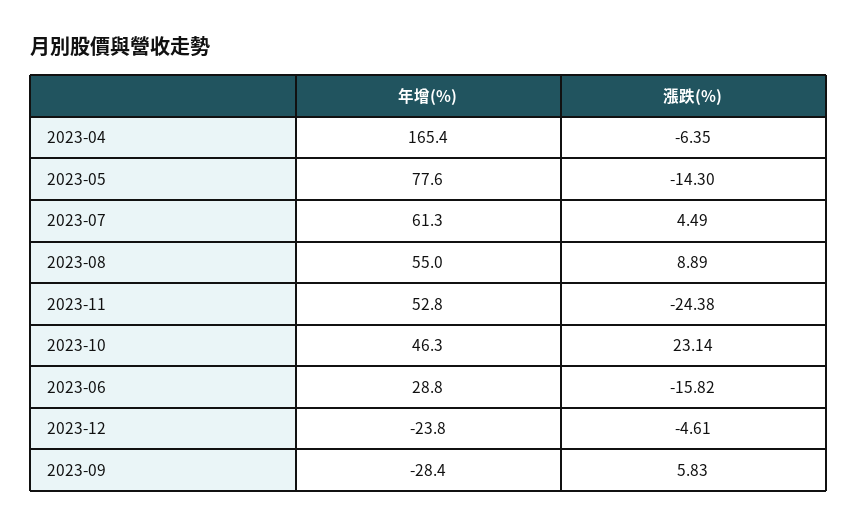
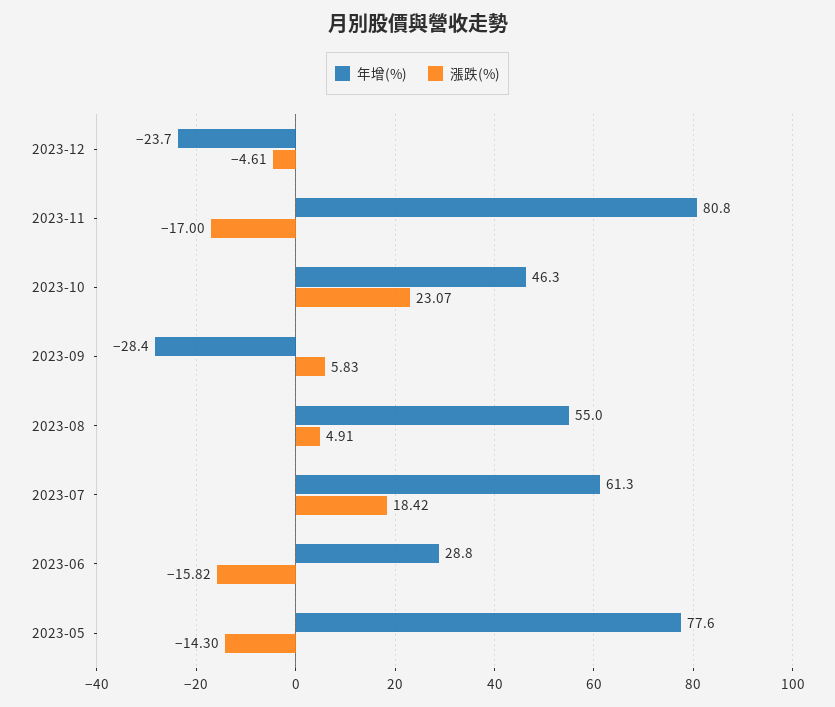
  {
    "年增(%)": {
-     "2023-04": 165.4,
      "2023-05": 77.6,
      "2023-07": 61.3,
      "2023-08": 55,
-     "2023-11": 52.8,
+     "2023-11": 80.8,
      "2023-10": 46.3,
      "2023-06": 28.8,
-     "2023-12": -23.8,
+     "2023-12": -23.7,
      "2023-09": -28.4
    },
    "漲跌(%)": {
-     "2023-04": -6.35,
      "2023-05": -14.3,
-     "2023-07": 4.49,
+     "2023-07": 18.42,
-     "2023-08": 8.89,
+     "2023-08": 4.91,
-     "2023-11": -24.38,
+     "2023-11": -17,
-     "2023-10": 23.14,
+     "2023-10": 23.07,
      "2023-06": -15.82,
      "2023-12": -4.61,
      "2023-09": 5.83
    }
  }

